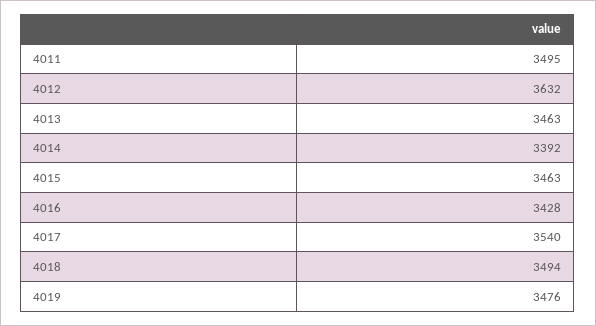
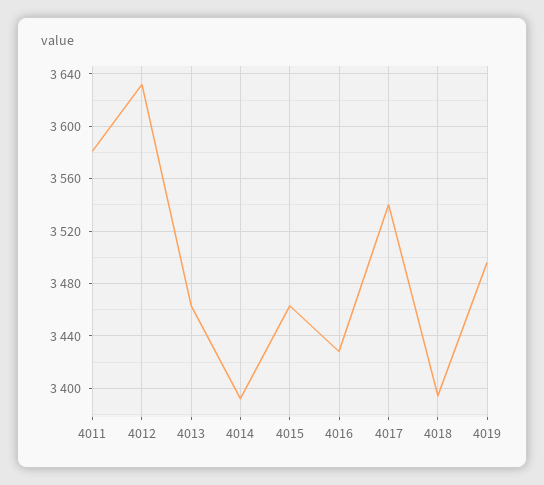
  {
-   "4011": 3495,
+   "4011": 3580,
    "4012": 3632,
    "4013": 3463,
    "4014": 3392,
    "4015": 3463,
    "4016": 3428,
    "4017": 3540,
-   "4018": 3494,
+   "4018": 3395,
-   "4019": 3476
+   "4019": 3495
  }

